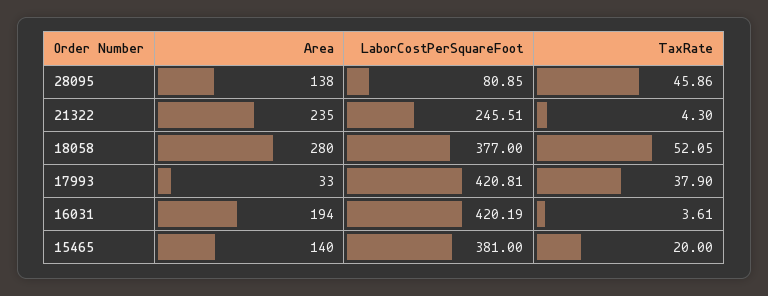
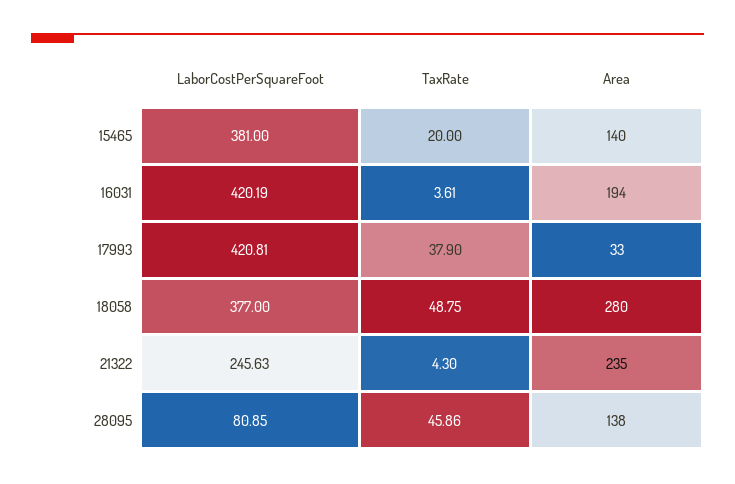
  {
    "Area": {
      "28095": 138,
      "21322": 235,
      "18058": 280,
      "17993": 33,
      "16031": 194,
      "15465": 140
    },
    "LaborCostPerSquareFoot": {
      "28095": 80.85,
-     "21322": 245.51,
+     "21322": 245.63,
      "18058": 377,
      "17993": 420.81,
      "16031": 420.19,
      "15465": 381
    },
    "TaxRate": {
      "28095": 45.86,
      "21322": 4.3,
-     "18058": 52.05,
+     "18058": 48.75,
      "17993": 37.9,
      "16031": 3.61,
      "15465": 20
    }
  }

